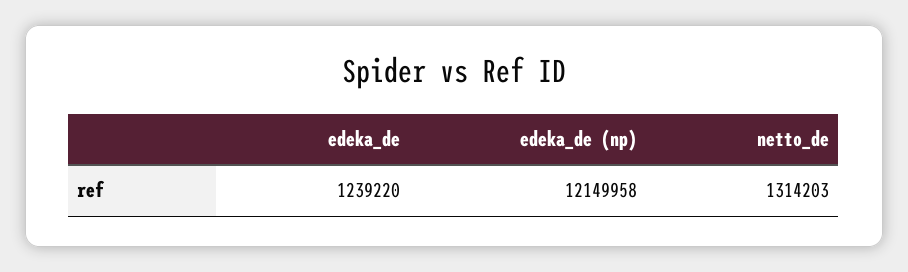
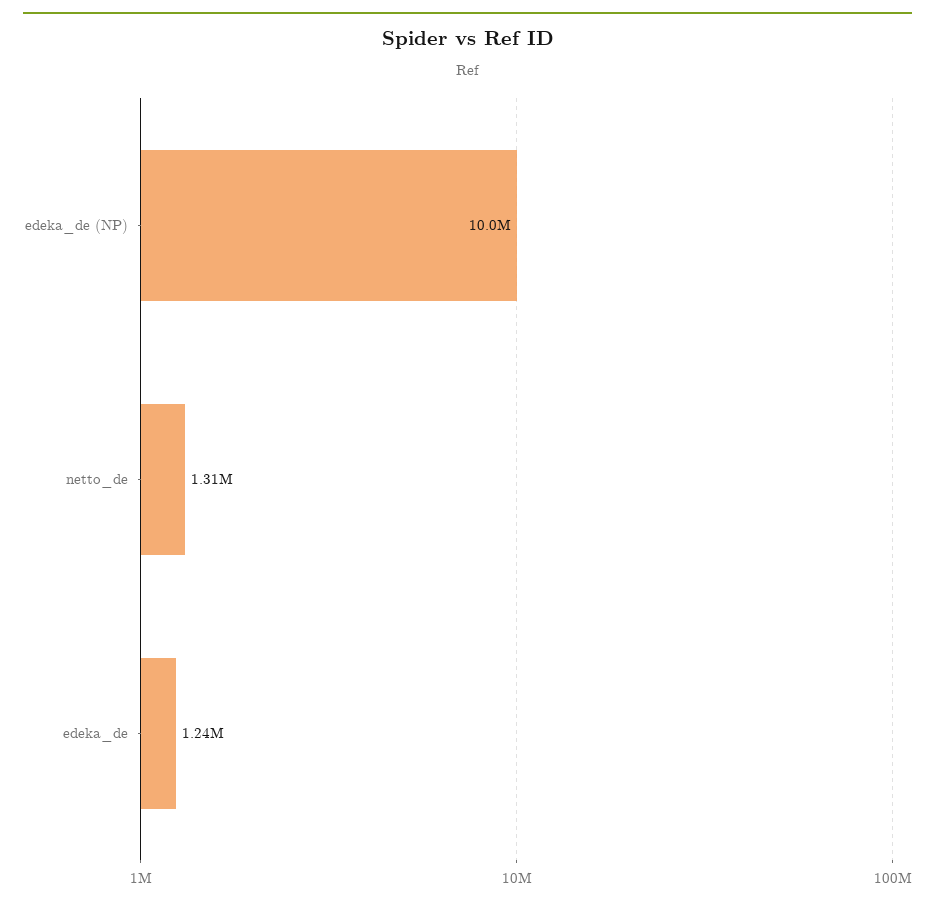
  {
    "edeka_de": 1239220,
-   "edeka_de (np)": 12149958,
+   "edeka_de (np)": 10000000,
    "netto_de": 1314203
  }

